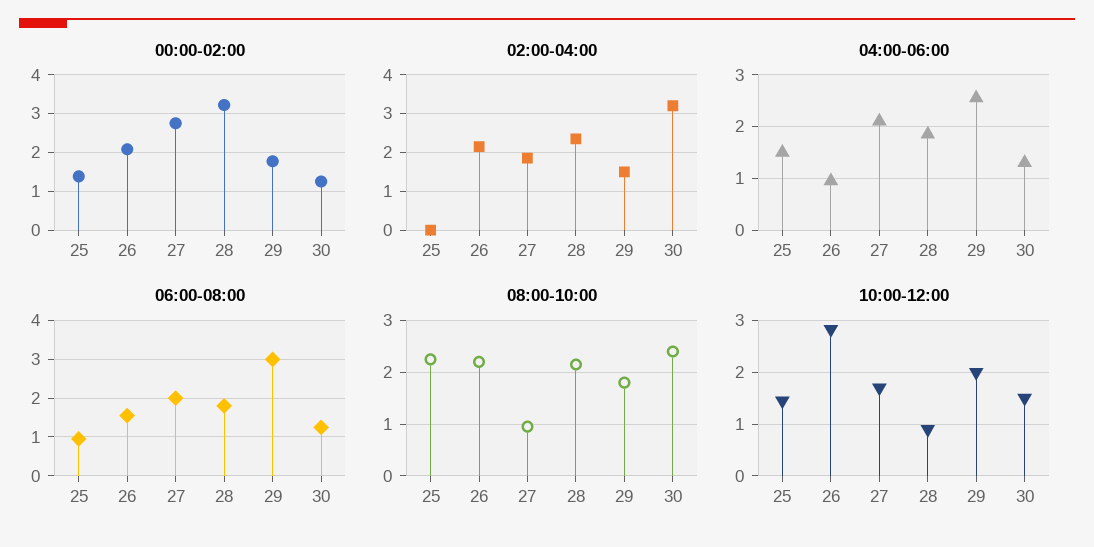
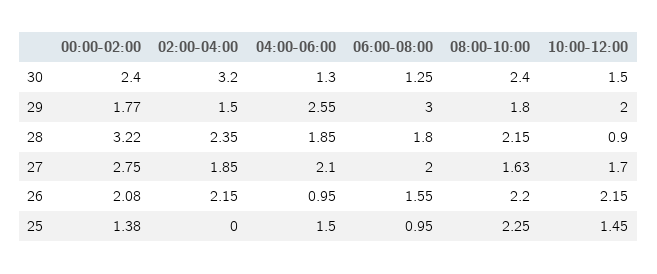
  {
    "00:00-02:00": {
      "25": 1.38,
      "26": 2.08,
      "27": 2.75,
      "28": 3.22,
      "29": 1.77,
-     "30": 1.2
+     "30": 2.4
    },
    "02:00-04:00": {
      "25": 0,
      "26": 2.15,
      "27": 1.85,
      "28": 2.35,
      "29": 1.5,
      "30": 3.2
    },
    "04:00-06:00": {
      "25": 1.5,
      "26": 0.95,
      "27": 2.1,
      "28": 1.85,
      "29": 2.55,
      "30": 1.3
    },
    "06:00-08:00": {
      "25": 0.95,
      "26": 1.55,
      "27": 2,
      "28": 1.8,
      "29": 3,
      "30": 1.25
    },
    "08:00-10:00": {
      "25": 2.25,
      "26": 2.2,
-     "27": 1,
+     "27": 1.63,
      "28": 2.15,
      "29": 1.8,
      "30": 2.4
    },
    "10:00-12:00": {
      "25": 1.45,
-     "26": 2.8,
+     "26": 2.15,
      "27": 1.7,
      "28": 0.9,
      "29": 2,
      "30": 1.5
    }
  }

